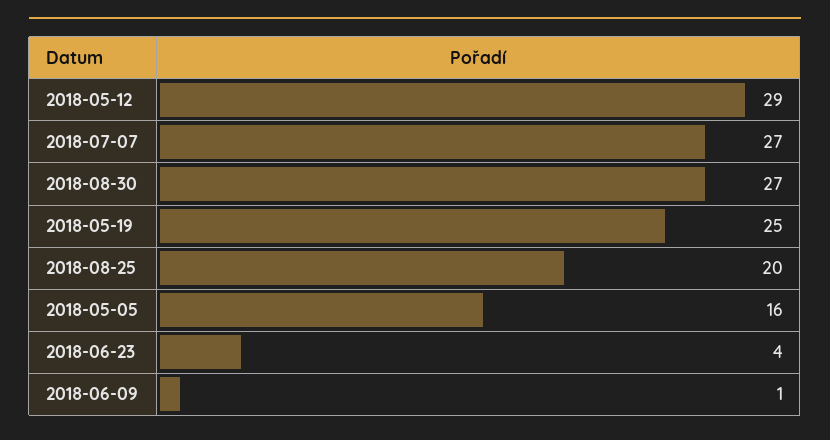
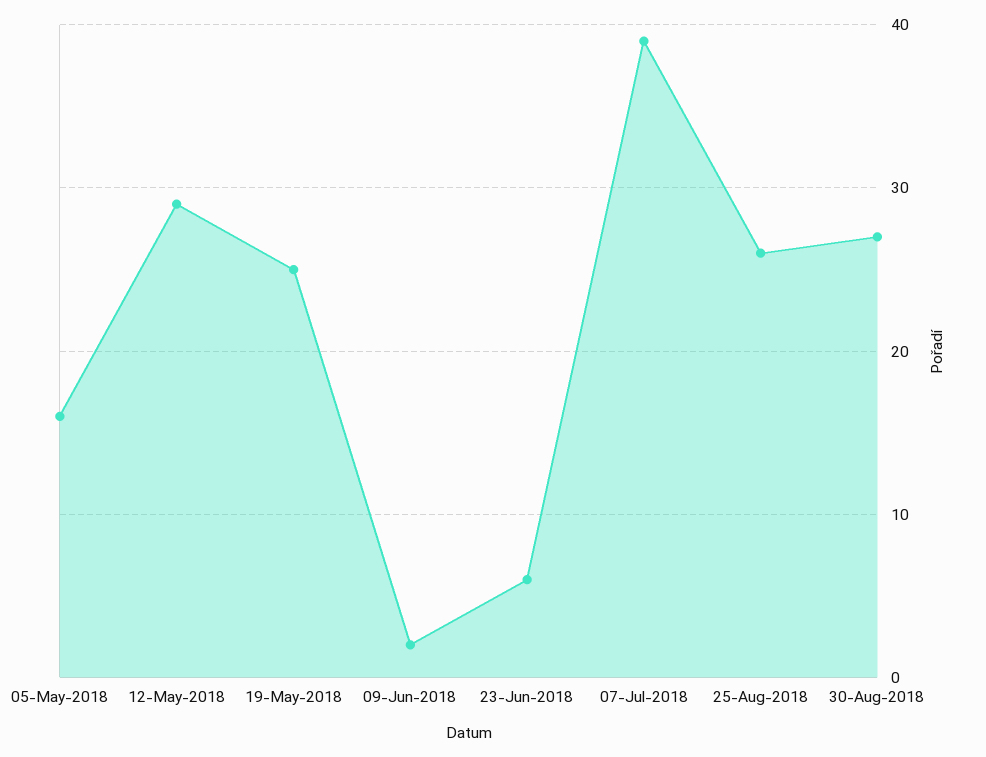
  {
    "2018-05-12": 29,
-   "2018-07-07": 27,
+   "2018-07-07": 39,
    "2018-08-30": 27,
    "2018-05-19": 25,
-   "2018-08-25": 20,
+   "2018-08-25": 26,
    "2018-05-05": 16,
-   "2018-06-23": 4,
+   "2018-06-23": 6,
-   "2018-06-09": 1
+   "2018-06-09": 2
  }

